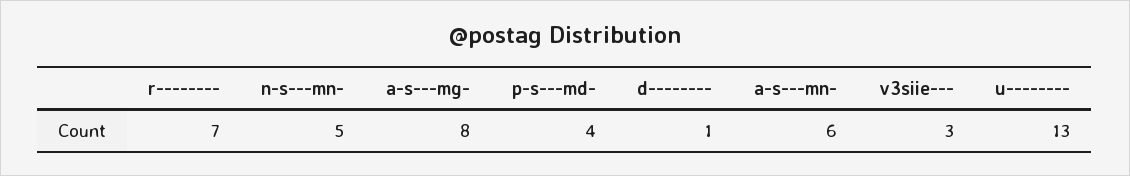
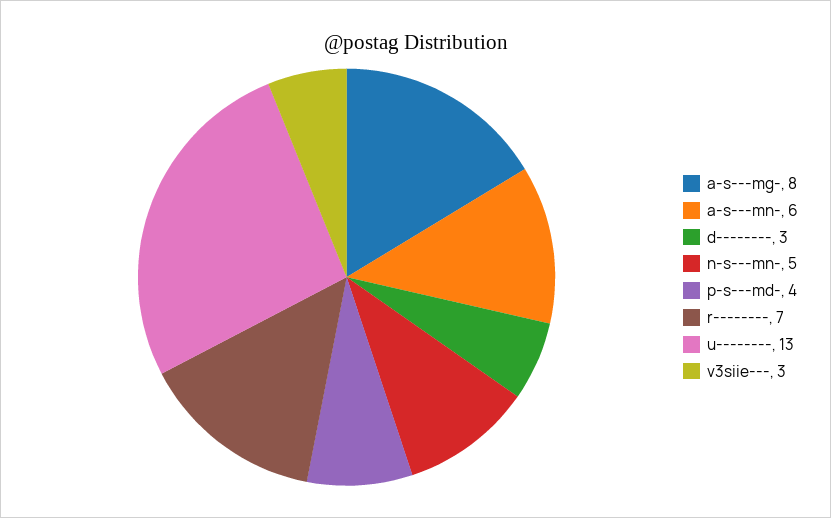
  {
    "r--------": 7,
    "n-s---mn-": 5,
    "a-s---mg-": 8,
    "p-s---md-": 4,
-   "d--------": 1,
+   "d--------": 3,
    "a-s---mn-": 6,
    "v3siie---": 3,
    "u--------": 13
  }

